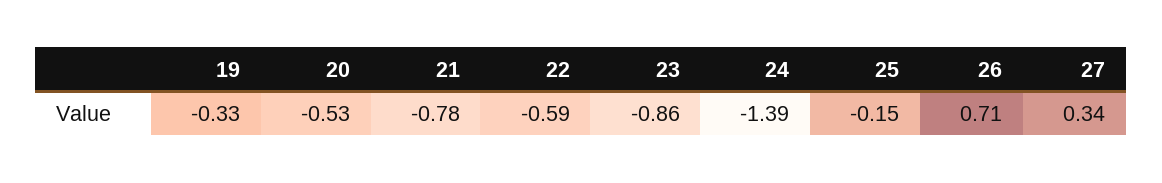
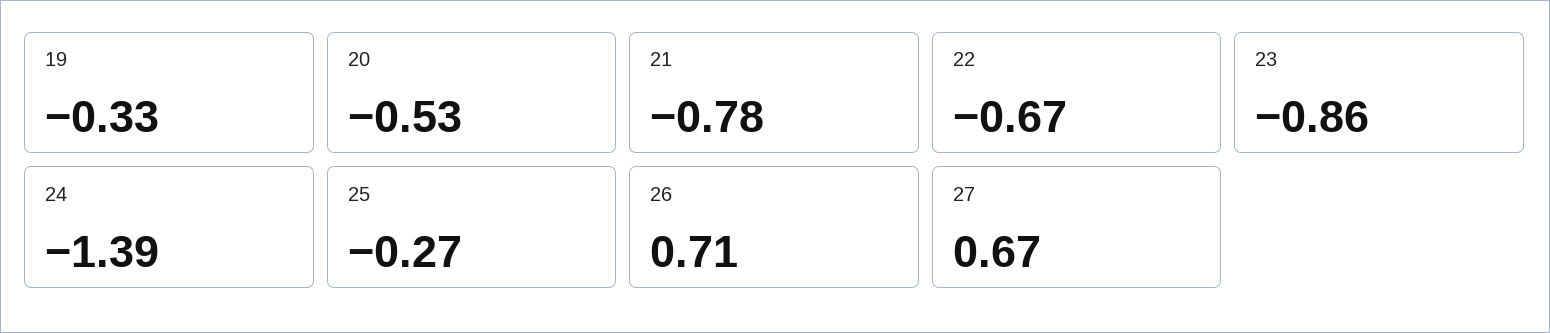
  {
    "19": -0.33,
    "20": -0.53,
    "21": -0.78,
-   "22": -0.59,
+   "22": -0.67,
    "23": -0.86,
    "24": -1.39,
-   "25": -0.15,
+   "25": -0.27,
    "26": 0.71,
-   "27": 0.34
+   "27": 0.67
  }

